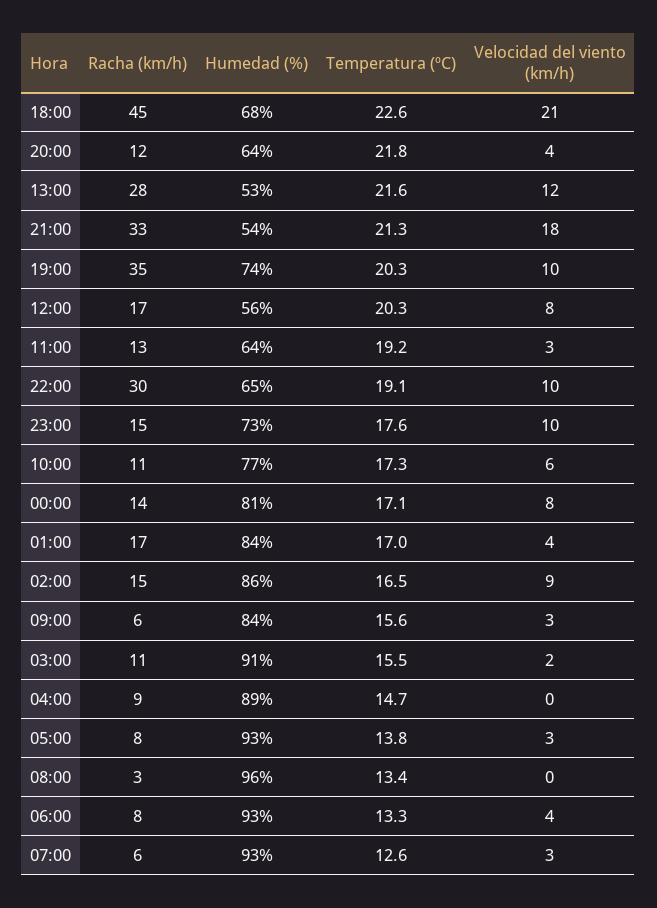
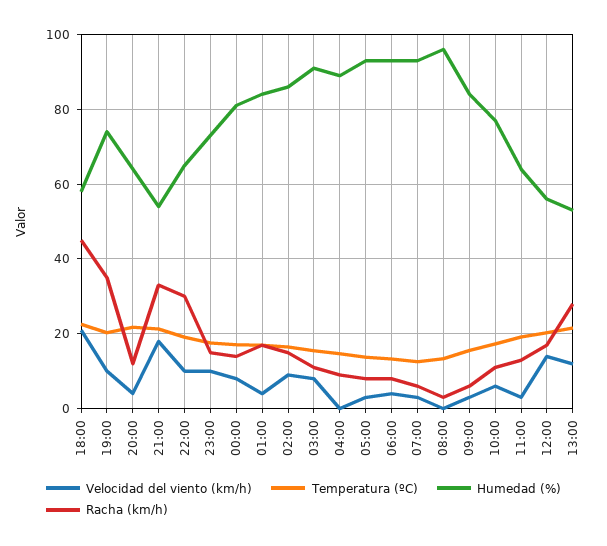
  {
    "Racha (km/h)": {
      "18:00": 45,
      "20:00": 12,
      "13:00": 28,
      "21:00": 33,
      "19:00": 35,
      "12:00": 17,
      "11:00": 13,
      "22:00": 30,
      "23:00": 15,
      "10:00": 11,
      "00:00": 14,
      "01:00": 17,
      "02:00": 15,
      "09:00": 6,
      "03:00": 11,
      "04:00": 9,
      "05:00": 8,
      "08:00": 3,
      "06:00": 8,
      "07:00": 6
    },
    "Humedad (%)": {
-     "18:00": 68,
+     "18:00": 58,
      "20:00": 64,
      "13:00": 53,
      "21:00": 54,
      "19:00": 74,
      "12:00": 56,
      "11:00": 64,
      "22:00": 65,
      "23:00": 73,
      "10:00": 77,
      "00:00": 81,
      "01:00": 84,
      "02:00": 86,
      "09:00": 84,
      "03:00": 91,
      "04:00": 89,
      "05:00": 93,
      "08:00": 96,
      "06:00": 93,
      "07:00": 93
    },
    "Temperatura (ºC)": {
      "18:00": 22.6,
      "20:00": 21.8,
      "13:00": 21.6,
      "21:00": 21.3,
      "19:00": 20.3,
      "12:00": 20.3,
      "11:00": 19.2,
      "22:00": 19.1,
      "23:00": 17.6,
      "10:00": 17.3,
      "00:00": 17.1,
      "01:00": 17,
      "02:00": 16.5,
      "09:00": 15.6,
      "03:00": 15.5,
      "04:00": 14.7,
      "05:00": 13.8,
      "08:00": 13.4,
      "06:00": 13.3,
      "07:00": 12.6
    },
    "Velocidad del viento (km/h)": {
      "18:00": 21,
      "20:00": 4,
      "13:00": 12,
      "21:00": 18,
      "19:00": 10,
-     "12:00": 8,
+     "12:00": 14,
      "11:00": 3,
      "22:00": 10,
      "23:00": 10,
      "10:00": 6,
      "00:00": 8,
      "01:00": 4,
      "02:00": 9,
      "09:00": 3,
-     "03:00": 2,
+     "03:00": 8,
      "04:00": 0,
      "05:00": 3,
      "08:00": 0,
      "06:00": 4,
      "07:00": 3
    }
  }

